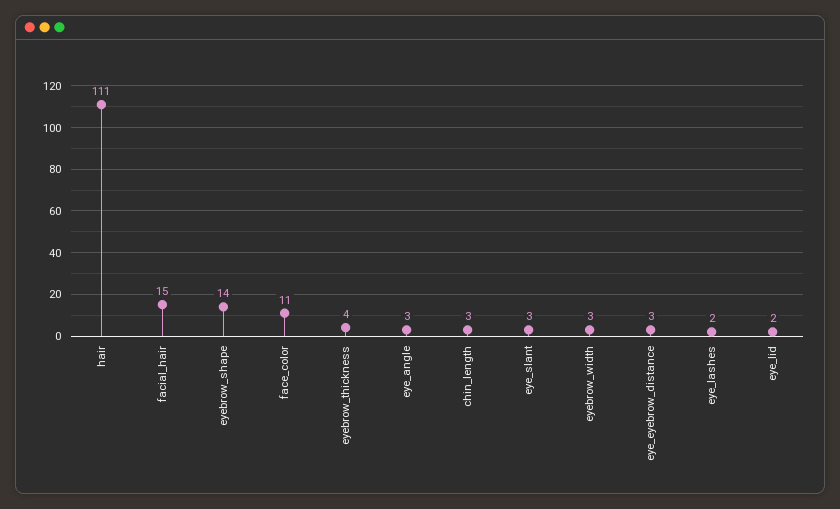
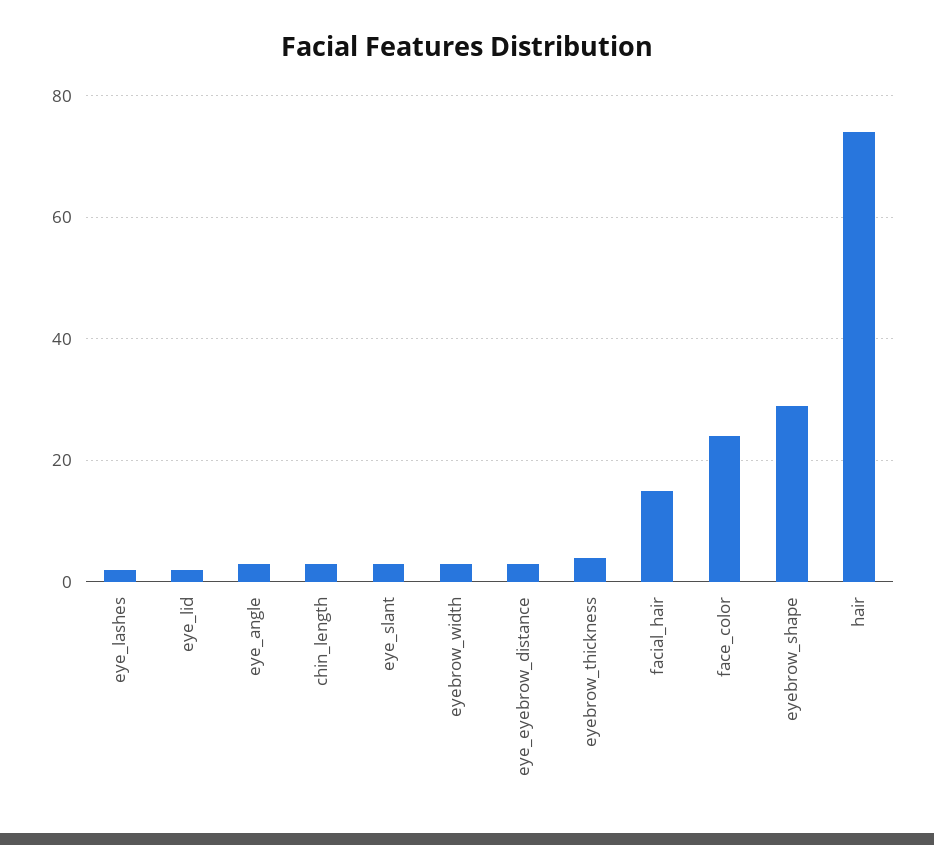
  {
-   "hair": 111,
+   "hair": 75,
    "facial_hair": 15,
-   "eyebrow_shape": 14,
+   "eyebrow_shape": 30,
-   "face_color": 11,
+   "face_color": 25,
    "eyebrow_thickness": 4,
    "eye_angle": 3,
    "chin_length": 3,
    "eye_slant": 3,
    "eyebrow_width": 3,
    "eye_eyebrow_distance": 3,
    "eye_lashes": 2,
    "eye_lid": 2
  }

